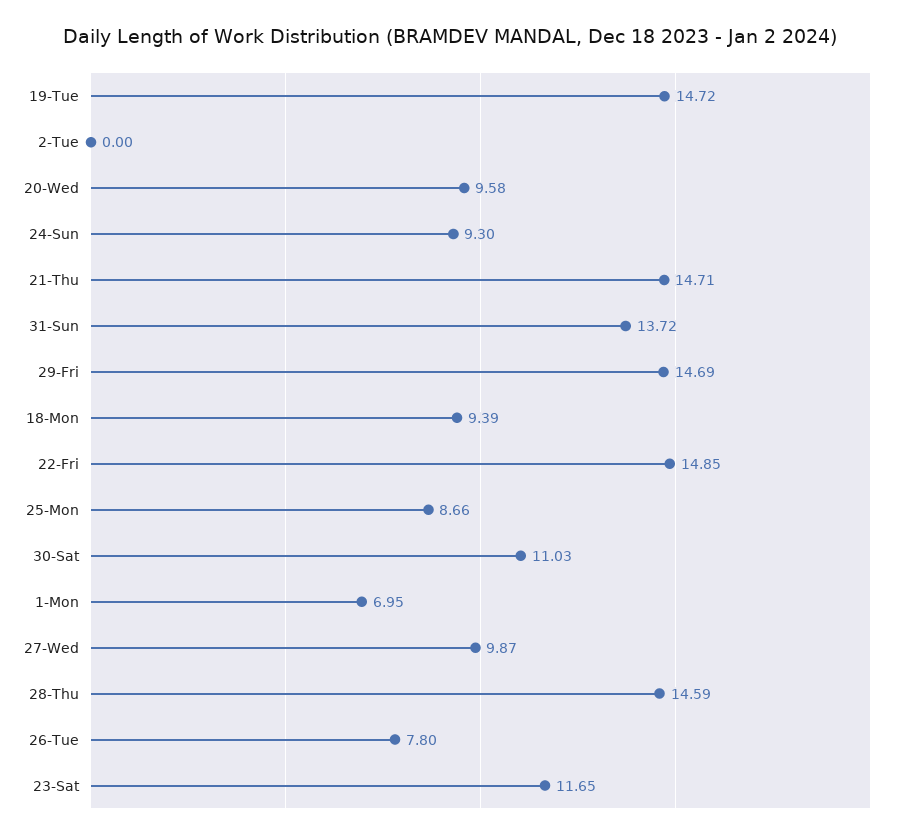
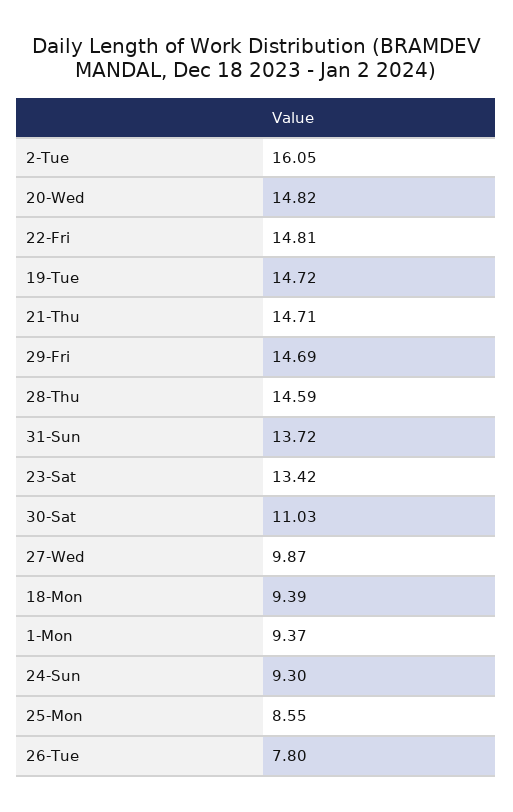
  {
    "19-Tue": 14.72,
-   "2-Tue": 0,
+   "2-Tue": 16.05,
-   "20-Wed": 9.58,
+   "20-Wed": 14.82,
    "24-Sun": 9.3,
    "21-Thu": 14.71,
    "31-Sun": 13.72,
    "29-Fri": 14.69,
    "18-Mon": 9.39,
-   "22-Fri": 14.85,
+   "22-Fri": 14.81,
-   "25-Mon": 8.66,
+   "25-Mon": 8.55,
    "30-Sat": 11.03,
-   "1-Mon": 6.95,
+   "1-Mon": 9.37,
    "27-Wed": 9.87,
    "28-Thu": 14.59,
    "26-Tue": 7.8,
-   "23-Sat": 11.65
+   "23-Sat": 13.42
  }

